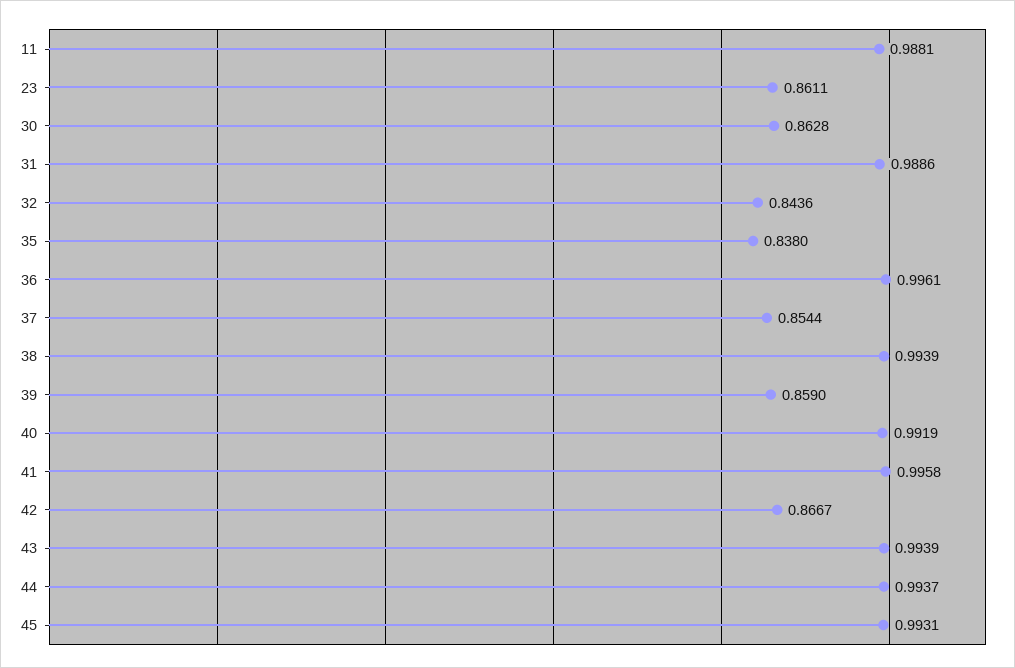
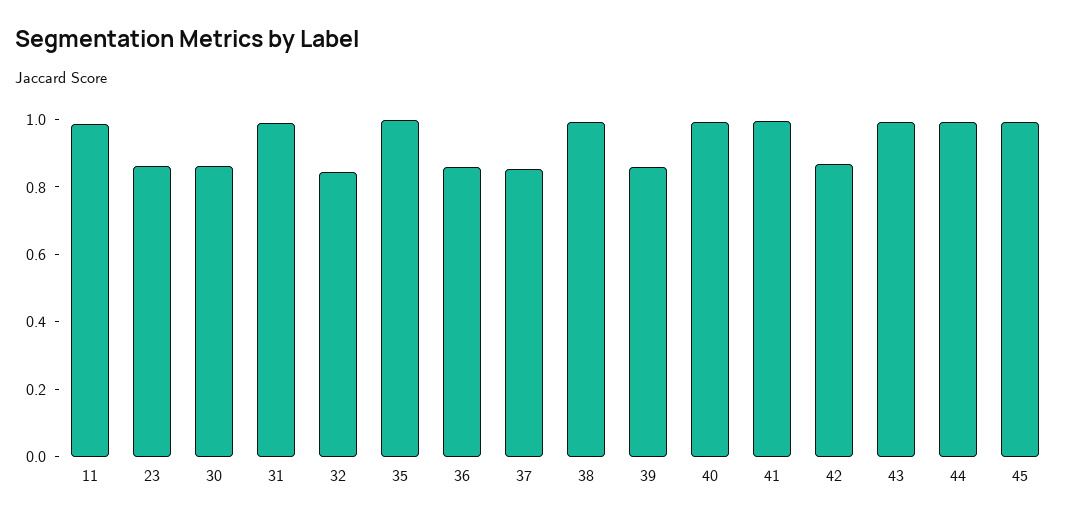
  {
    "11": 0.9881,
    "23": 0.8611,
    "30": 0.8628,
    "31": 0.9886,
    "32": 0.8436,
-   "35": 0.838,
+   "35": 1,
-   "36": 0.9961,
+   "36": 0.85,
    "37": 0.8544,
    "38": 0.9939,
    "39": 0.859,
    "40": 0.9919,
    "41": 0.9958,
    "42": 0.8667,
    "43": 0.9939,
    "44": 0.9937,
    "45": 0.9931
  }

